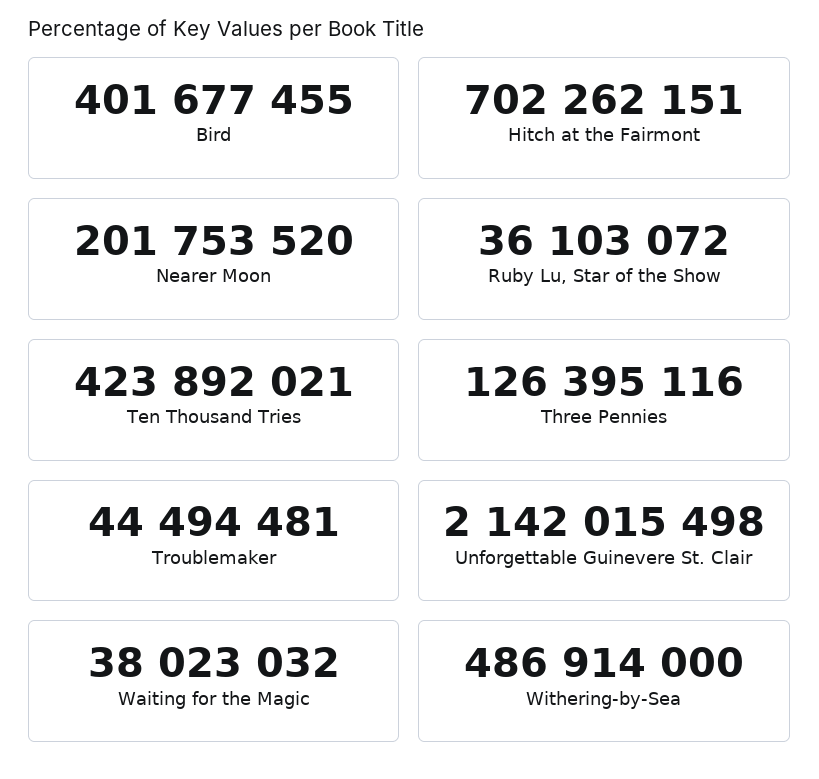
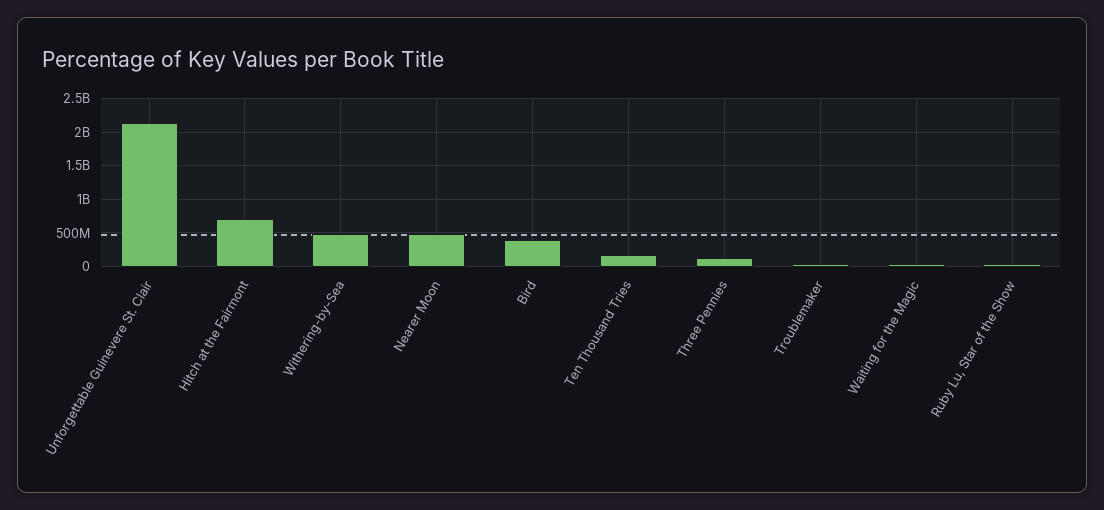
  {
    "Bird": 401677455,
    "Hitch at the Fairmont": 702262151,
-   "Nearer Moon": 201753520,
+   "Nearer Moon": 500000000,
    "Ruby Lu, Star of the Show": 36103072,
-   "Ten Thousand Tries": 423892021,
+   "Ten Thousand Tries": 200000000,
    "Three Pennies": 126395116,
    "Troublemaker": 44494481,
    "Unforgettable Guinevere St. Clair": 2142015498,
    "Waiting for the Magic": 38023032,
    "Withering-by-Sea": 486914000
  }

